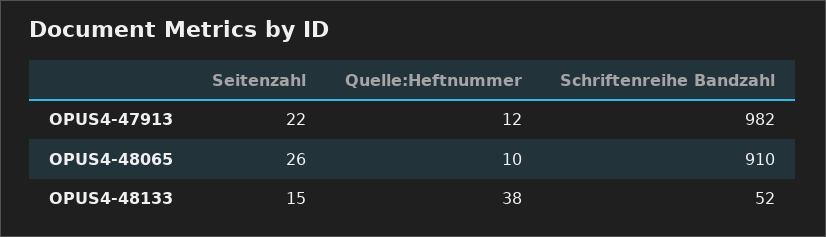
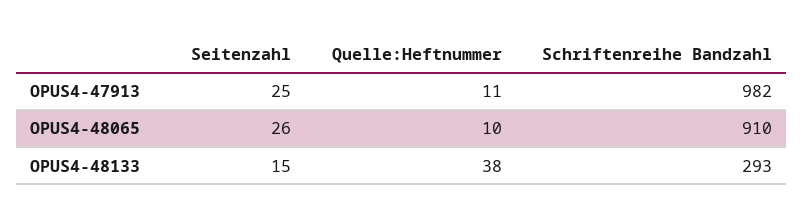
  {
    "Seitenzahl": {
-     "OPUS4-47913": 22,
+     "OPUS4-47913": 25,
      "OPUS4-48065": 26,
      "OPUS4-48133": 15
    },
    "Quelle:Heftnummer": {
-     "OPUS4-47913": 12,
+     "OPUS4-47913": 11,
      "OPUS4-48065": 10,
      "OPUS4-48133": 38
    },
    "Schriftenreihe Bandzahl": {
      "OPUS4-47913": 982,
      "OPUS4-48065": 910,
-     "OPUS4-48133": 52
+     "OPUS4-48133": 293
    }
  }

